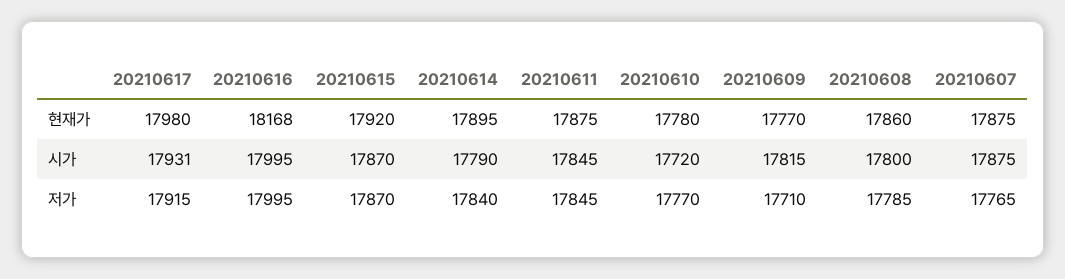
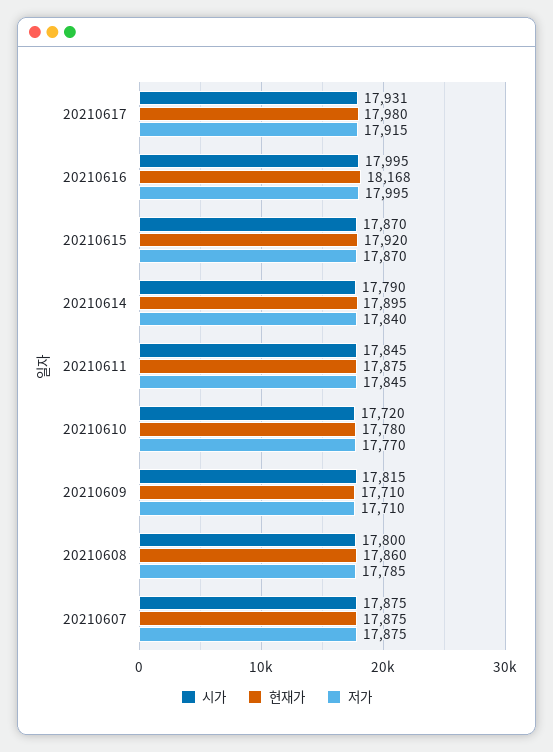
  {
    "현재가": {
      "20210617": 17980,
      "20210616": 18168,
      "20210615": 17920,
      "20210614": 17895,
      "20210611": 17875,
      "20210610": 17780,
-     "20210609": 17770,
+     "20210609": 17710,
      "20210608": 17860,
      "20210607": 17875
    },
    "시가": {
      "20210617": 17931,
      "20210616": 17995,
      "20210615": 17870,
      "20210614": 17790,
      "20210611": 17845,
      "20210610": 17720,
      "20210609": 17815,
      "20210608": 17800,
      "20210607": 17875
    },
    "저가": {
      "20210617": 17915,
      "20210616": 17995,
      "20210615": 17870,
      "20210614": 17840,
      "20210611": 17845,
      "20210610": 17770,
      "20210609": 17710,
      "20210608": 17785,
-     "20210607": 17765
+     "20210607": 17875
    }
  }

